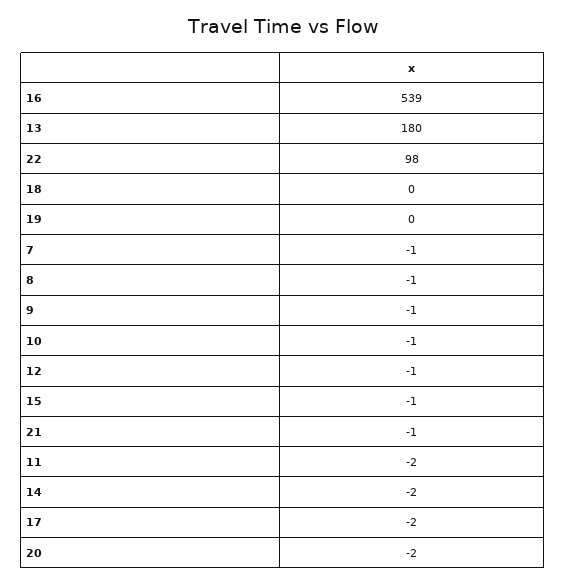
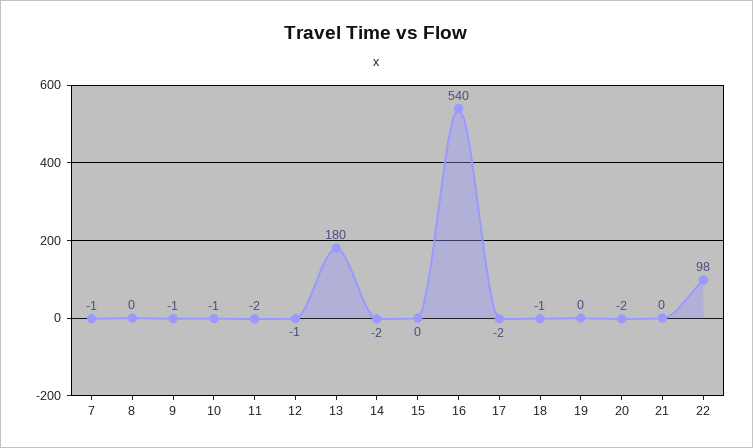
  {
-   "16": 539,
+   "16": 540,
    "13": 180,
    "22": 98,
-   "18": 0,
+   "18": -1,
    "19": 0,
    "7": -1,
-   "8": -1,
+   "8": 0,
    "9": -1,
    "10": -1,
    "12": -1,
-   "15": -1,
+   "15": 0,
-   "21": -1,
+   "21": 0,
    "11": -2,
    "14": -2,
    "17": -2,
    "20": -2
  }

